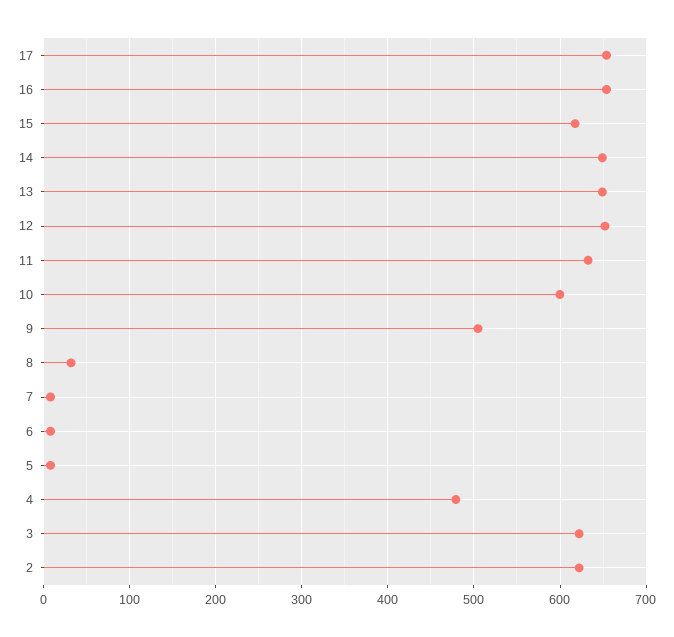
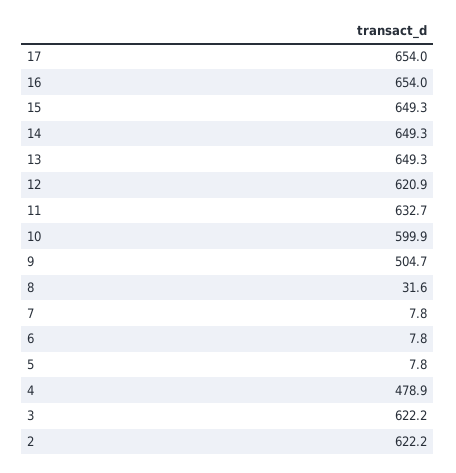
  {
    "17": 654,
    "16": 654,
-   "15": 620,
+   "15": 649.3,
    "14": 649.3,
    "13": 649.3,
-   "12": 650,
+   "12": 620.9,
    "11": 632.7,
    "10": 599.9,
    "9": 504.7,
    "8": 31.6,
    "7": 7.8,
    "6": 7.8,
    "5": 7.8,
    "4": 478.9,
    "3": 622.2,
    "2": 622.2
  }

